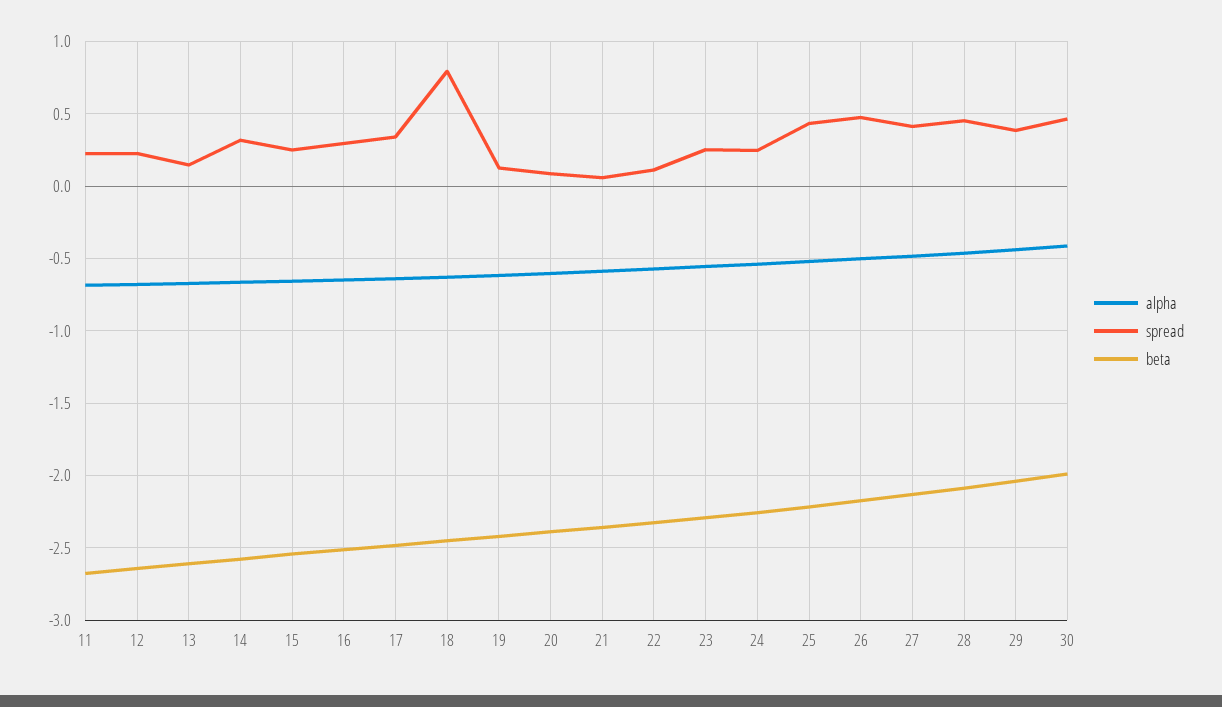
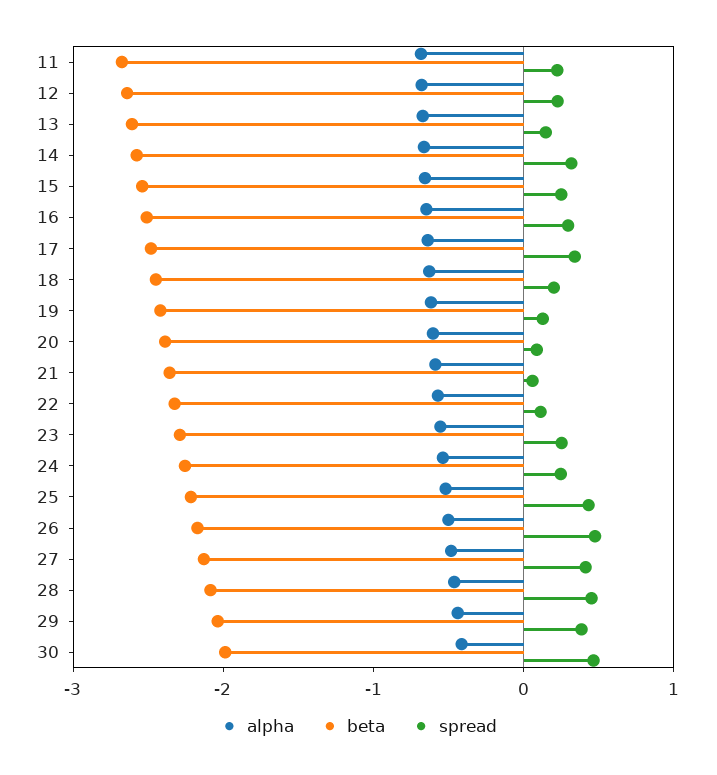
  {
    "alpha": {
      "11": -0.7,
      "12": -0.7,
      "13": -0.65,
      "14": -0.65,
      "15": -0.65,
      "16": -0.65,
      "17": -0.65,
      "18": -0.65,
      "19": -0.6,
      "20": -0.6,
      "21": -0.6,
      "22": -0.55,
      "23": -0.55,
      "24": -0.55,
      "25": -0.5,
      "26": -0.5,
      "27": -0.5,
      "28": -0.45,
      "29": -0.45,
      "30": -0.4
    },
    "spread": {
      "11": 0.2,
      "12": 0.25,
      "13": 0.15,
      "14": 0.3,
      "15": 0.25,
      "16": 0.3,
      "17": 0.35,
-     "18": 0.8,
+     "18": 0.2,
      "19": 0.15,
      "20": 0.1,
      "21": 0.05,
      "22": 0.1,
      "23": 0.25,
      "24": 0.25,
      "25": 0.45,
      "26": 0.5,
      "27": 0.4,
      "28": 0.45,
      "29": 0.4,
      "30": 0.45
    },
    "beta": {
      "11": -2.7,
      "12": -2.65,
      "13": -2.6,
      "14": -2.6,
      "15": -2.55,
      "16": -2.5,
      "17": -2.5,
      "18": -2.45,
      "19": -2.4,
      "20": -2.4,
      "21": -2.35,
      "22": -2.35,
      "23": -2.3,
      "24": -2.25,
      "25": -2.2,
      "26": -2.15,
      "27": -2.15,
      "28": -2.1,
      "29": -2.05,
      "30": -2
    }
  }

